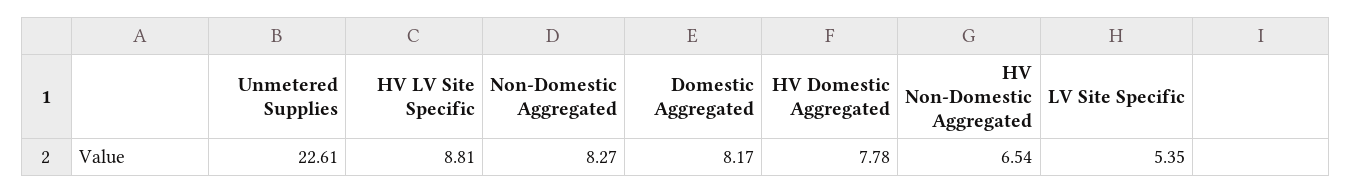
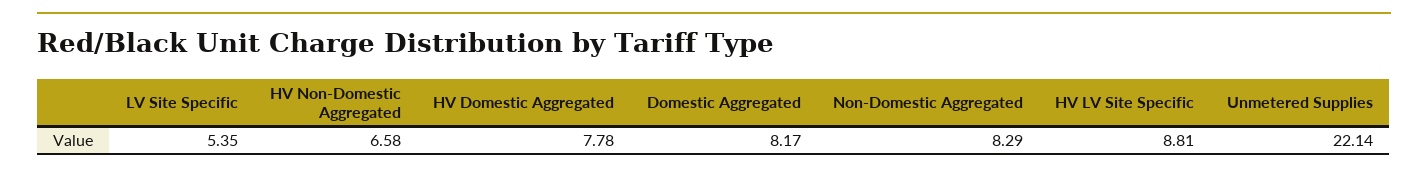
  {
-   "Unmetered Supplies": 22.61,
+   "Unmetered Supplies": 22.14,
    "HV LV Site Specific": 8.81,
-   "Non-Domestic Aggregated": 8.27,
+   "Non-Domestic Aggregated": 8.29,
    "Domestic Aggregated": 8.17,
    "HV Domestic Aggregated": 7.78,
-   "HV Non-Domestic Aggregated": 6.54,
+   "HV Non-Domestic Aggregated": 6.58,
    "LV Site Specific": 5.35
  }

